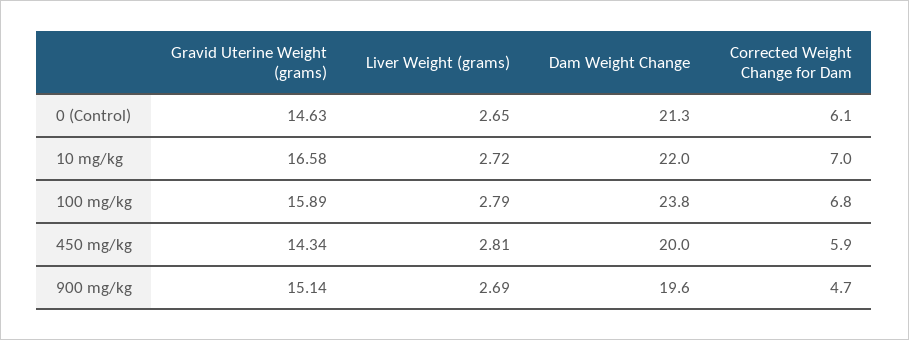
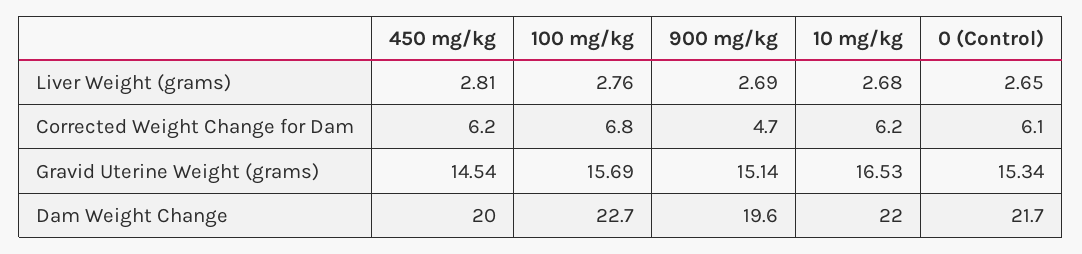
  {
    "Gravid Uterine Weight (grams)": {
-     "0 (Control)": 14.63,
+     "0 (Control)": 15.34,
-     "10 mg/kg": 16.58,
+     "10 mg/kg": 16.53,
-     "100 mg/kg": 15.89,
+     "100 mg/kg": 15.69,
-     "450 mg/kg": 14.34,
+     "450 mg/kg": 14.54,
      "900 mg/kg": 15.14
    },
    "Liver Weight (grams)": {
      "0 (Control)": 2.65,
-     "10 mg/kg": 2.72,
+     "10 mg/kg": 2.68,
-     "100 mg/kg": 2.79,
+     "100 mg/kg": 2.76,
      "450 mg/kg": 2.81,
      "900 mg/kg": 2.69
    },
    "Dam Weight Change": {
-     "0 (Control)": 21.3,
+     "0 (Control)": 21.7,
      "10 mg/kg": 22,
-     "100 mg/kg": 23.8,
+     "100 mg/kg": 22.7,
      "450 mg/kg": 20,
      "900 mg/kg": 19.6
    },
    "Corrected Weight Change for Dam": {
      "0 (Control)": 6.1,
-     "10 mg/kg": 7,
+     "10 mg/kg": 6.2,
      "100 mg/kg": 6.8,
-     "450 mg/kg": 5.9,
+     "450 mg/kg": 6.2,
      "900 mg/kg": 4.7
    }
  }

